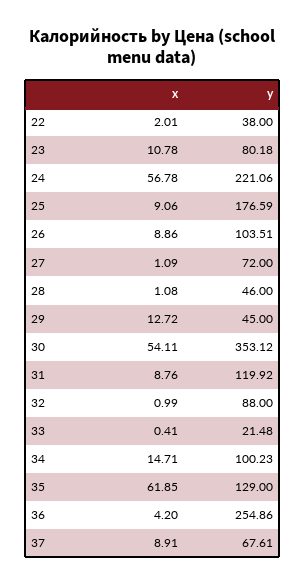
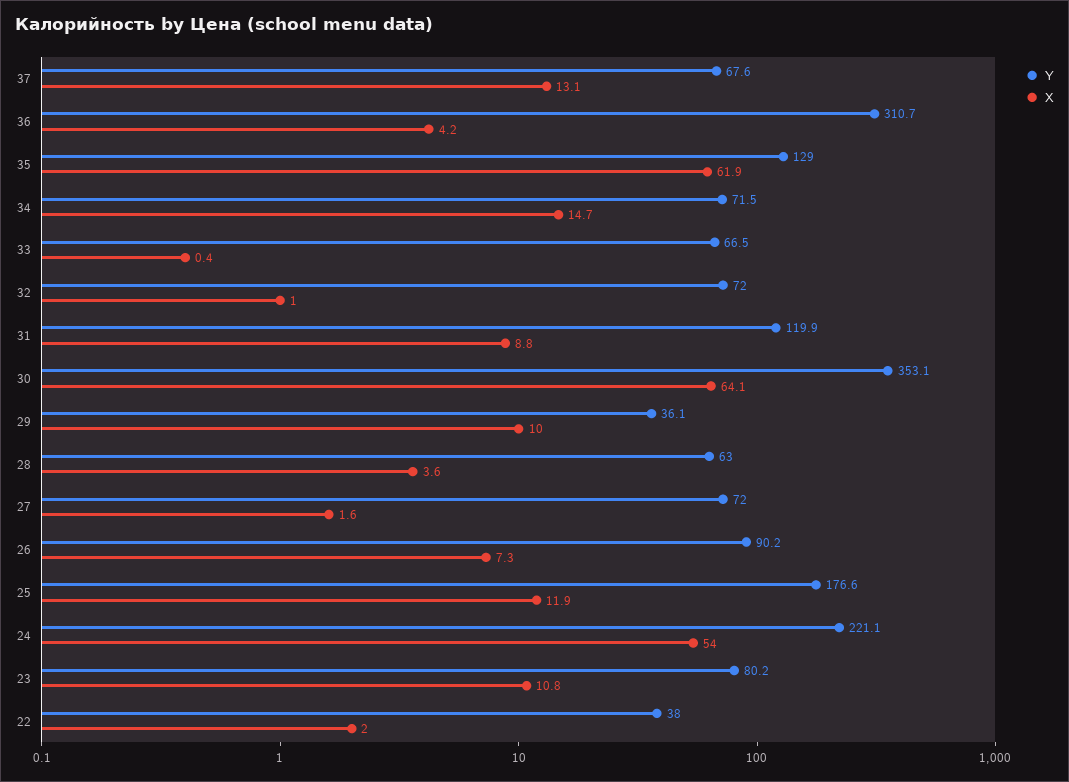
  {
    "x": {
      "22": 2.01,
      "23": 10.78,
-     "24": 56.78,
+     "24": 54,
-     "25": 9.06,
+     "25": 11.9,
-     "26": 8.86,
+     "26": 7.3,
-     "27": 1.09,
+     "27": 1.6,
-     "28": 1.08,
+     "28": 3.6,
-     "29": 12.72,
+     "29": 10,
-     "30": 54.11,
+     "30": 64.1,
      "31": 8.76,
      "32": 0.99,
      "33": 0.41,
      "34": 14.71,
      "35": 61.85,
      "36": 4.2,
-     "37": 8.91
+     "37": 13.1
    },
    "y": {
      "22": 38,
      "23": 80.18,
      "24": 221.06,
      "25": 176.59,
-     "26": 103.51,
+     "26": 90.2,
      "27": 72,
-     "28": 46,
+     "28": 63,
-     "29": 45,
+     "29": 36.1,
      "30": 353.12,
      "31": 119.92,
-     "32": 88,
+     "32": 72,
-     "33": 21.48,
+     "33": 66.5,
-     "34": 100.23,
+     "34": 71.5,
      "35": 129,
-     "36": 254.86,
+     "36": 310.7,
      "37": 67.61
    }
  }

